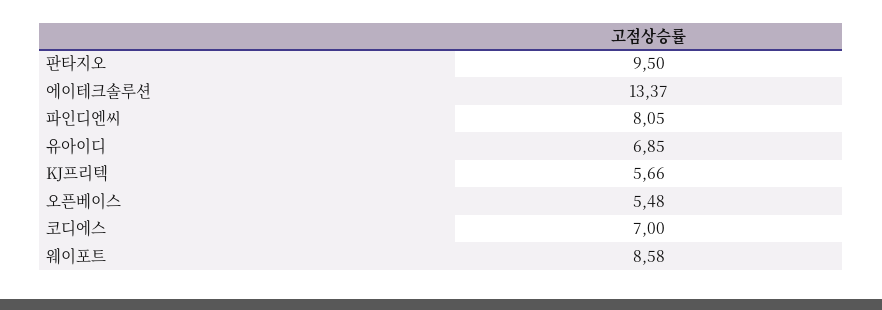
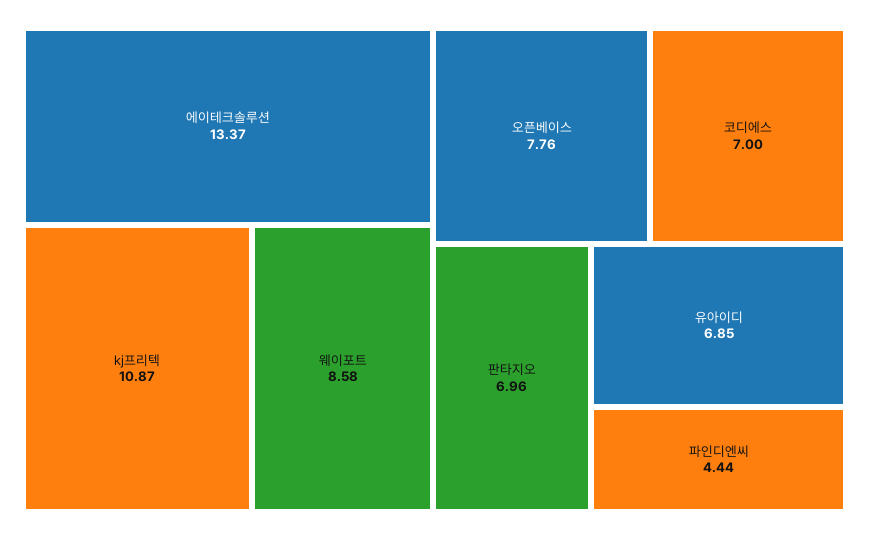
  {
-   "판타지오": 9.5,
+   "판타지오": 6.96,
    "에이테크솔루션": 13.37,
-   "파인디엔씨": 8.05,
+   "파인디엔씨": 4.44,
    "유아이디": 6.85,
-   "KJ프리텍": 5.66,
+   "KJ프리텍": 10.87,
-   "오픈베이스": 5.48,
+   "오픈베이스": 7.76,
    "코디에스": 7,
    "웨이포트": 8.58
  }

